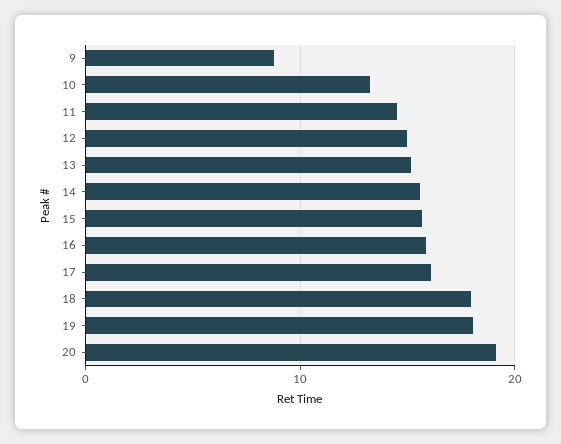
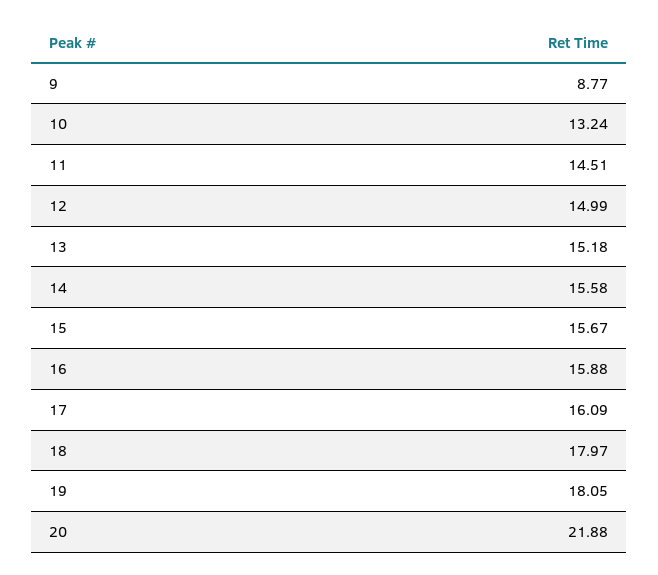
  {
    "9": 8.77,
    "10": 13.24,
    "11": 14.51,
    "12": 14.99,
    "13": 15.18,
    "14": 15.58,
    "15": 15.67,
    "16": 15.88,
    "17": 16.09,
    "18": 17.97,
    "19": 18.05,
-   "20": 19
+   "20": 21.88
  }

